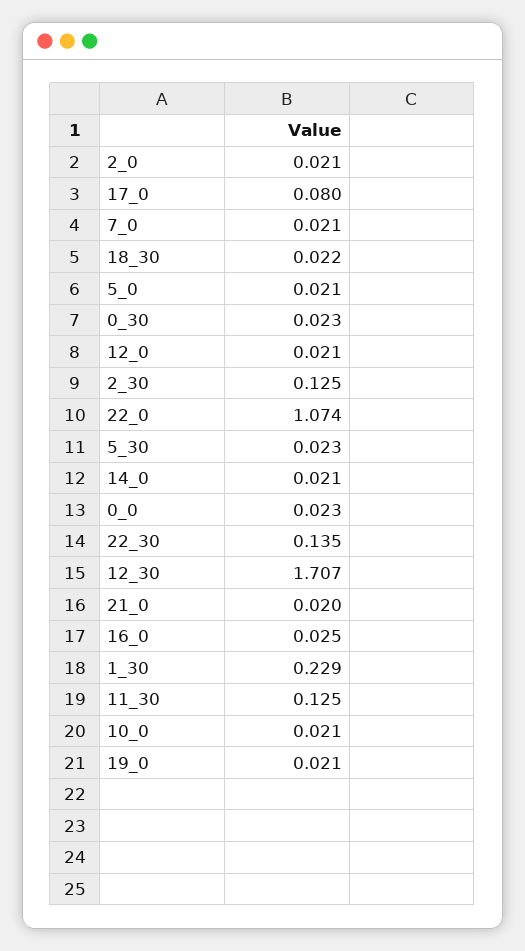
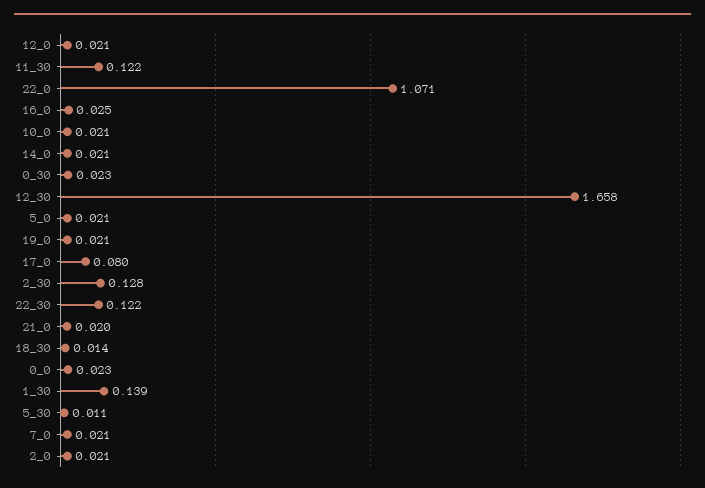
  {
    "2_0": 0.021,
    "17_0": 0.08,
    "7_0": 0.021,
-   "18_30": 0.022,
+   "18_30": 0.014,
    "5_0": 0.021,
    "0_30": 0.023,
    "12_0": 0.021,
-   "2_30": 0.125,
+   "2_30": 0.128,
-   "22_0": 1.074,
+   "22_0": 1.071,
-   "5_30": 0.023,
+   "5_30": 0.011,
    "14_0": 0.021,
    "0_0": 0.023,
-   "22_30": 0.135,
+   "22_30": 0.122,
-   "12_30": 1.707,
+   "12_30": 1.658,
    "21_0": 0.02,
    "16_0": 0.025,
-   "1_30": 0.229,
+   "1_30": 0.139,
-   "11_30": 0.125,
+   "11_30": 0.122,
    "10_0": 0.021,
    "19_0": 0.021
  }

